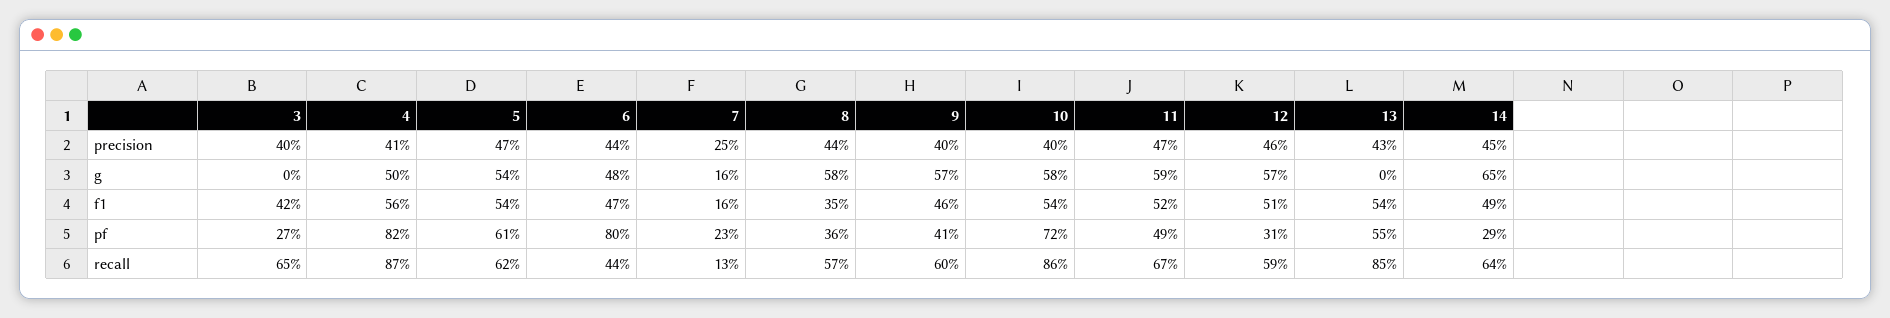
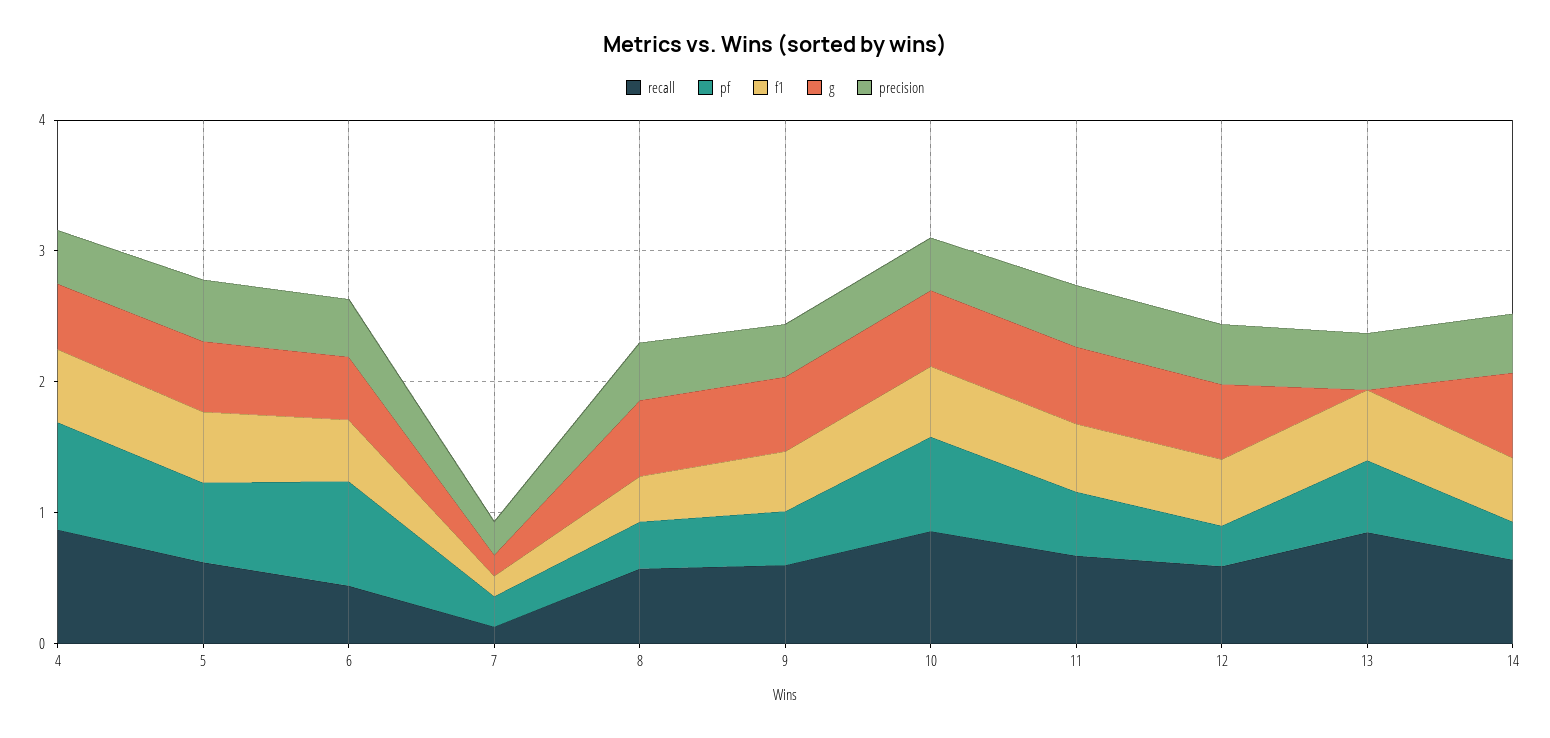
  {
    "precision": {
-     "3": 0.4,
      "4": 0.41,
      "5": 0.47,
      "6": 0.44,
      "7": 0.25,
      "8": 0.44,
      "9": 0.4,
      "10": 0.4,
      "11": 0.47,
      "12": 0.46,
      "13": 0.43,
      "14": 0.45
    },
    "g": {
-     "3": 0,
      "4": 0.5,
      "5": 0.54,
      "6": 0.48,
      "7": 0.16,
      "8": 0.58,
      "9": 0.57,
      "10": 0.58,
      "11": 0.59,
      "12": 0.57,
      "13": 0,
      "14": 0.65
    },
    "f1": {
-     "3": 0.42,
      "4": 0.56,
      "5": 0.54,
      "6": 0.47,
      "7": 0.16,
      "8": 0.35,
      "9": 0.46,
      "10": 0.54,
      "11": 0.52,
      "12": 0.51,
      "13": 0.54,
      "14": 0.49
    },
    "pf": {
-     "3": 0.27,
      "4": 0.82,
      "5": 0.61,
      "6": 0.8,
      "7": 0.23,
      "8": 0.36,
      "9": 0.41,
      "10": 0.72,
      "11": 0.49,
      "12": 0.31,
      "13": 0.55,
      "14": 0.29
    },
    "recall": {
-     "3": 0.65,
      "4": 0.87,
      "5": 0.62,
      "6": 0.44,
      "7": 0.13,
      "8": 0.57,
      "9": 0.6,
      "10": 0.86,
      "11": 0.67,
      "12": 0.59,
      "13": 0.85,
      "14": 0.64
    }
  }

